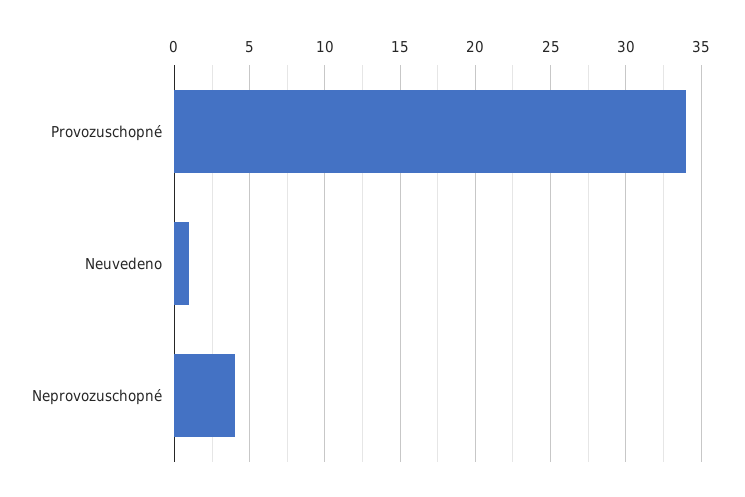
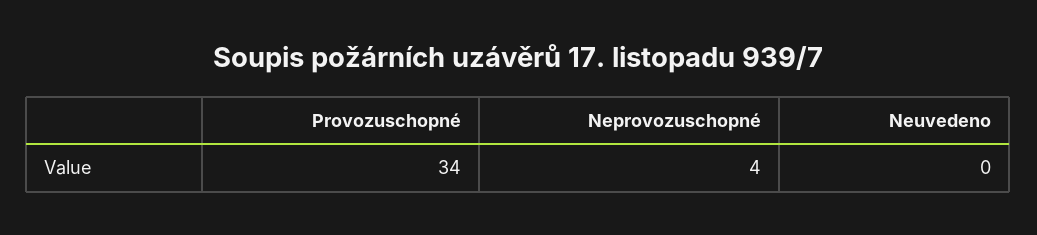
  {
    "Provozuschopné": 34,
-   "Neuvedeno": 1,
+   "Neuvedeno": 0,
    "Neprovozuschopné": 4
  }

